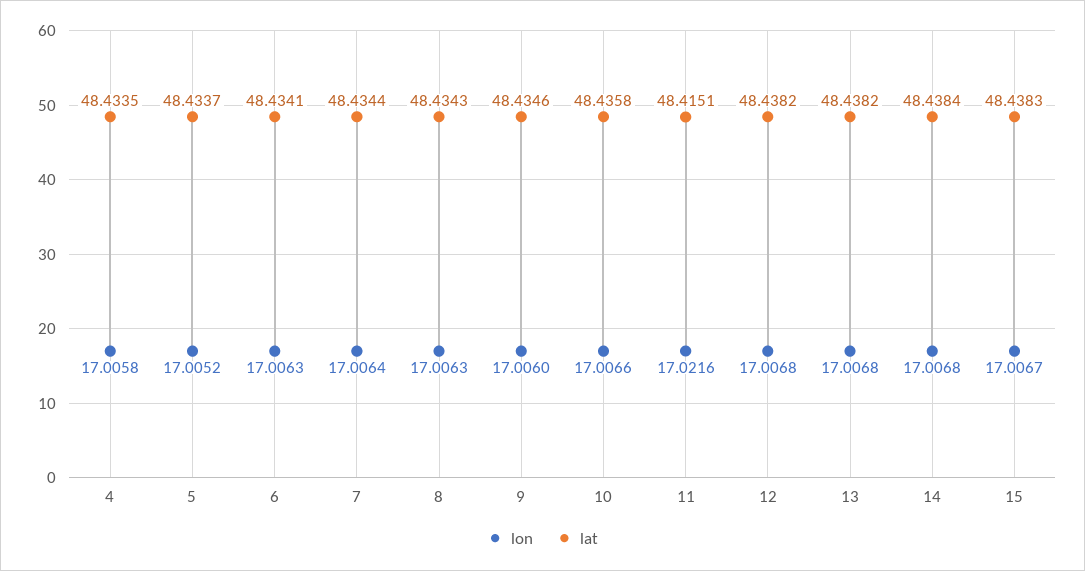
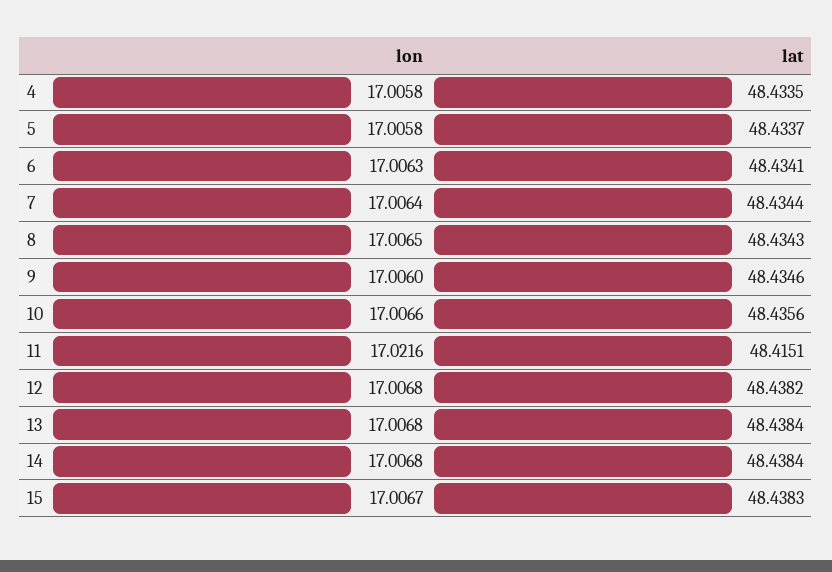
  {
    "lon": {
      "4": 17.0058,
-     "5": 17.0052,
+     "5": 17.0058,
      "6": 17.0063,
      "7": 17.0064,
-     "8": 17.0063,
+     "8": 17.0065,
      "9": 17.006,
      "10": 17.0066,
      "11": 17.0216,
      "12": 17.0068,
      "13": 17.0068,
      "14": 17.0068,
      "15": 17.0067
    },
    "lat": {
      "4": 48.4335,
      "5": 48.4337,
      "6": 48.4341,
      "7": 48.4344,
      "8": 48.4343,
      "9": 48.4346,
-     "10": 48.4358,
+     "10": 48.4356,
      "11": 48.4151,
      "12": 48.4382,
-     "13": 48.4382,
+     "13": 48.4384,
      "14": 48.4384,
      "15": 48.4383
    }
  }

